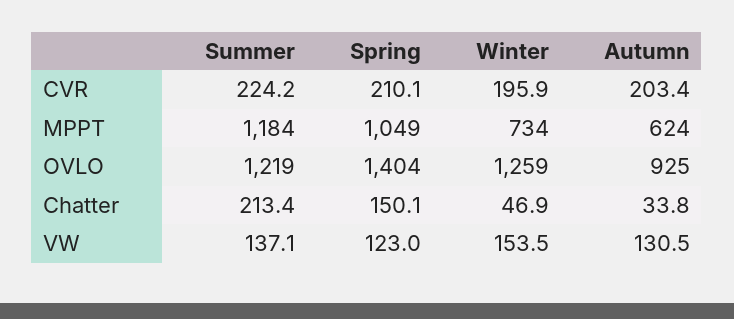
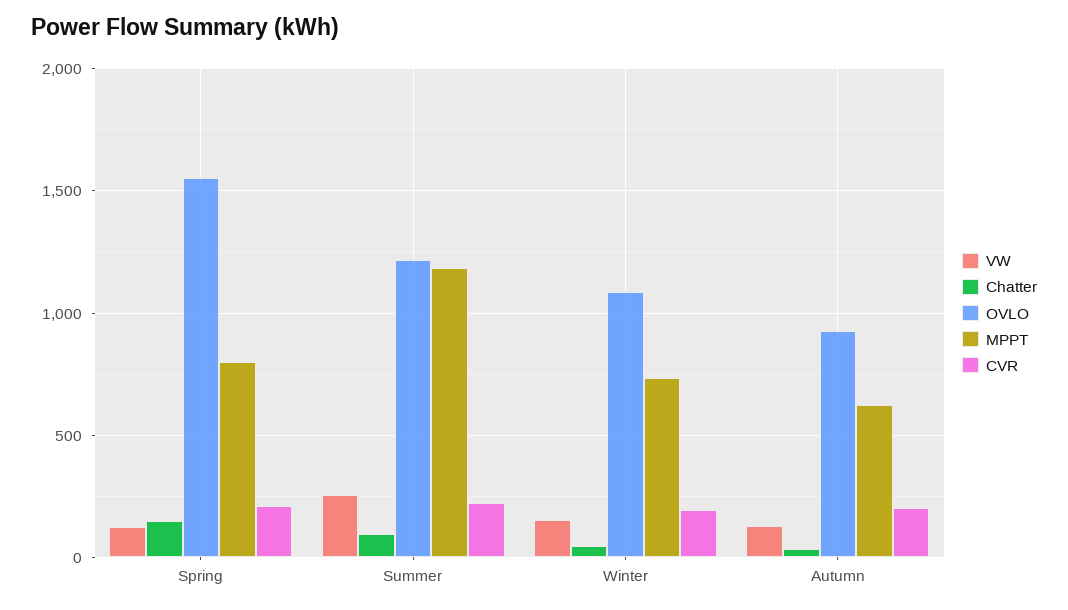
  {
    "CVR": {
      "Summer": 224.2,
      "Spring": 210.1,
      "Winter": 195.9,
      "Autumn": 203.4
    },
    "MPPT": {
      "Summer": 1184,
-     "Spring": 1049,
+     "Spring": 800,
      "Winter": 734,
      "Autumn": 624
    },
    "OVLO": {
      "Summer": 1219,
-     "Spring": 1404,
+     "Spring": 1550,
-     "Winter": 1259,
+     "Winter": 1100,
      "Autumn": 925
    },
    "Chatter": {
-     "Summer": 213.4,
+     "Summer": 100,
      "Spring": 150.1,
      "Winter": 46.9,
      "Autumn": 33.8
    },
    "VW": {
-     "Summer": 137.1,
+     "Summer": 250,
      "Spring": 123,
      "Winter": 153.5,
      "Autumn": 130.5
    }
  }

